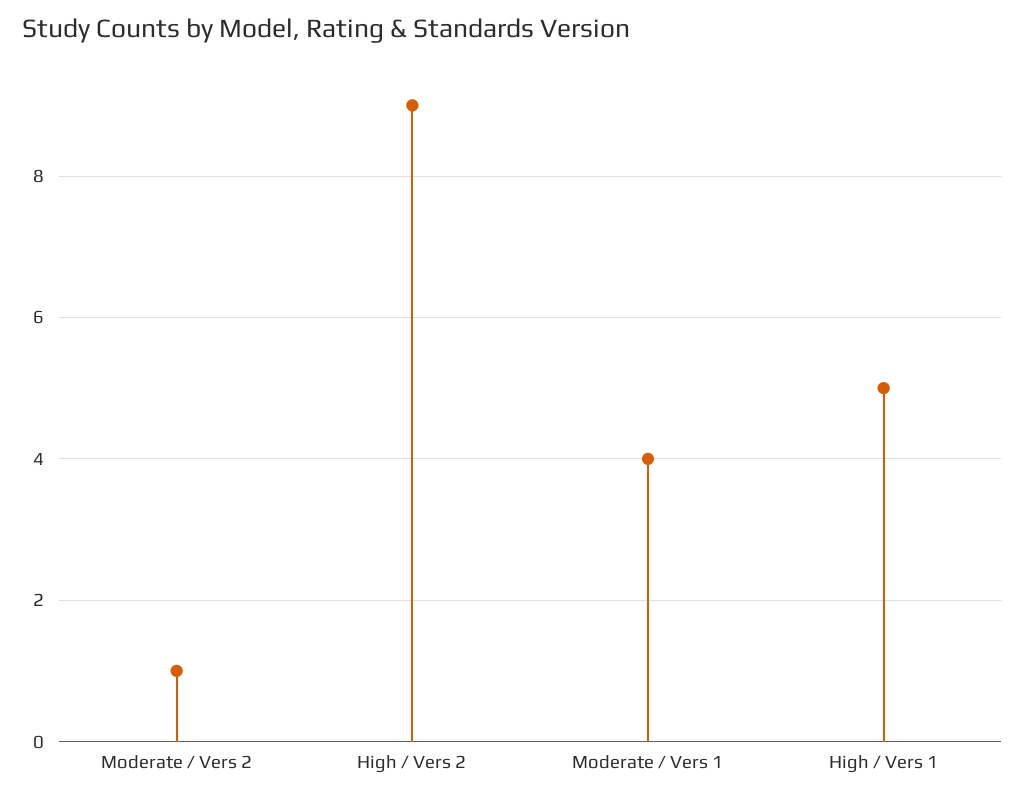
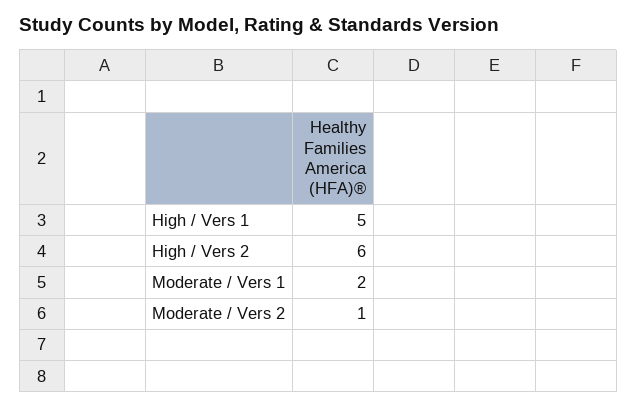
  {
    "Moderate / Vers 2": 1,
-   "High / Vers 2": 9,
+   "High / Vers 2": 6,
-   "Moderate / Vers 1": 4,
+   "Moderate / Vers 1": 2,
    "High / Vers 1": 5
  }

